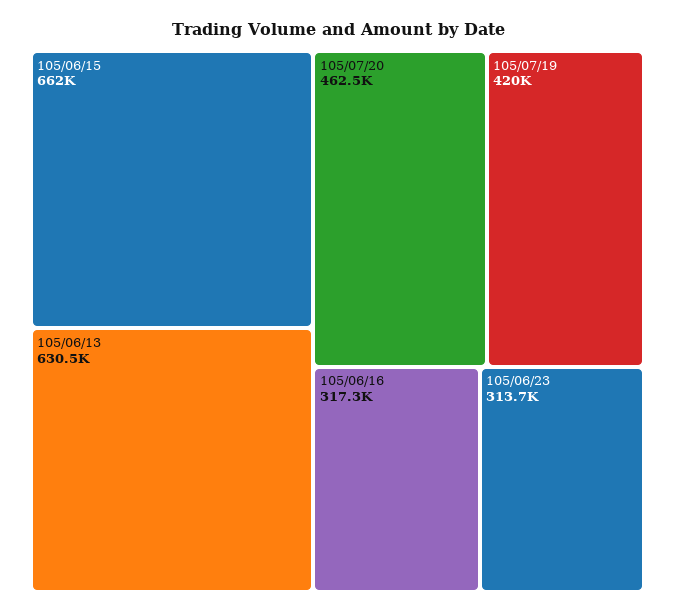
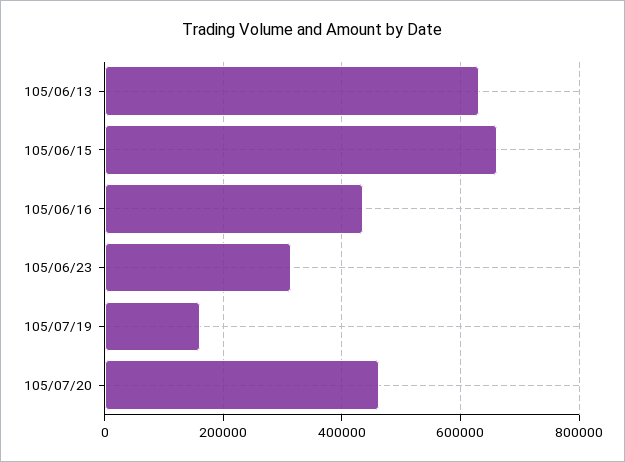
  {
    "105/06/15": 662000,
    "105/06/13": 630500,
    "105/07/20": 462500,
-   "105/07/19": 420000,
+   "105/07/19": 160000,
-   "105/06/16": 317300,
+   "105/06/16": 440000,
    "105/06/23": 313700
  }

